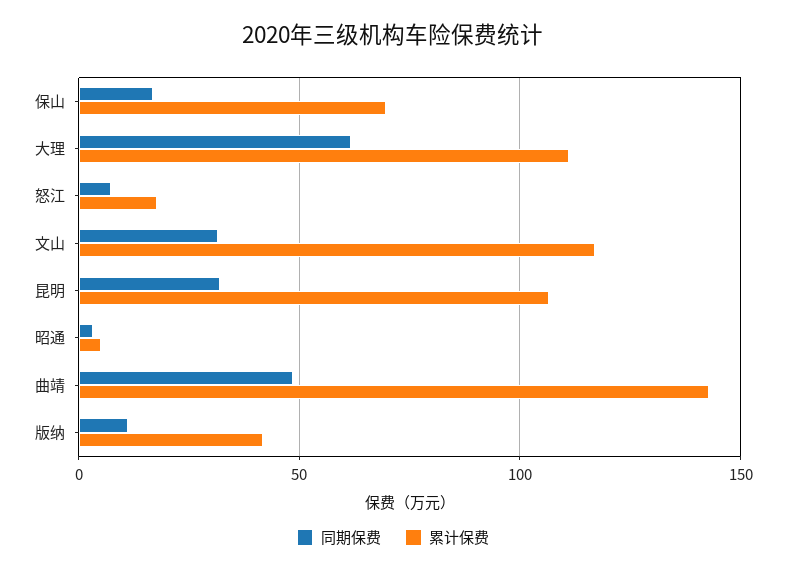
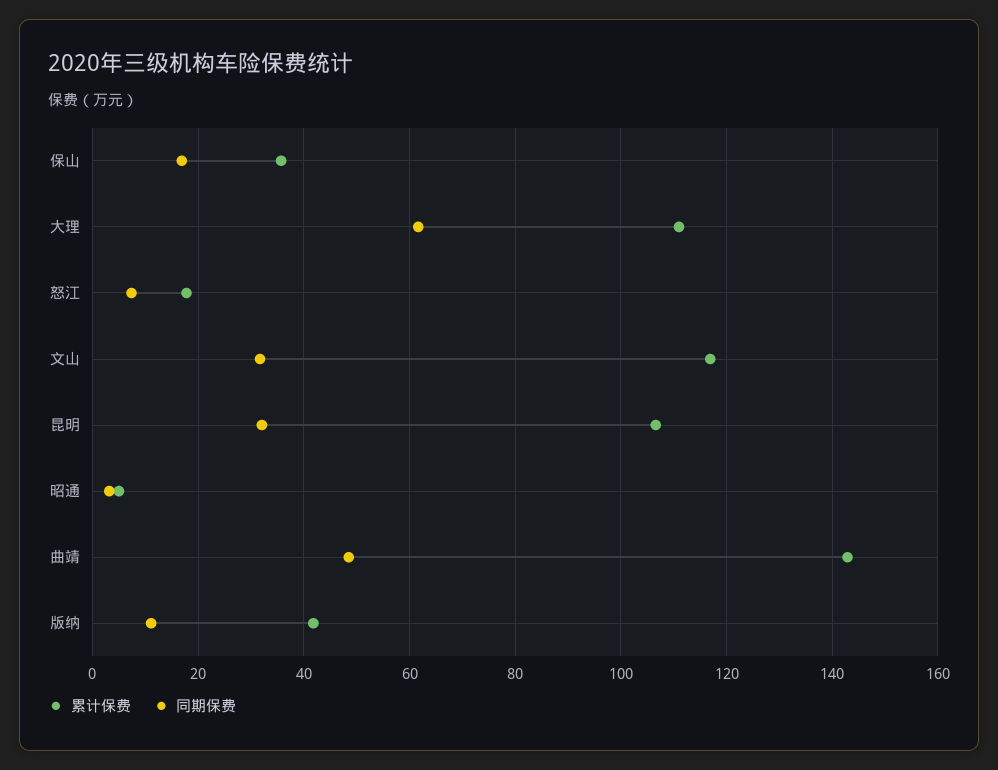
  {
    "同期保费": {
      "保山": 16,
      "大理": 62,
      "怒江": 8,
      "文山": 32,
      "昆明": 32,
      "昭通": 4,
      "曲靖": 48,
      "版纳": 12
    },
    "累计保费": {
-     "保山": 70,
+     "保山": 36,
      "大理": 112,
      "怒江": 18,
      "文山": 116,
      "昆明": 106,
      "昭通": 6,
      "曲靖": 142,
      "版纳": 42
    }
  }

